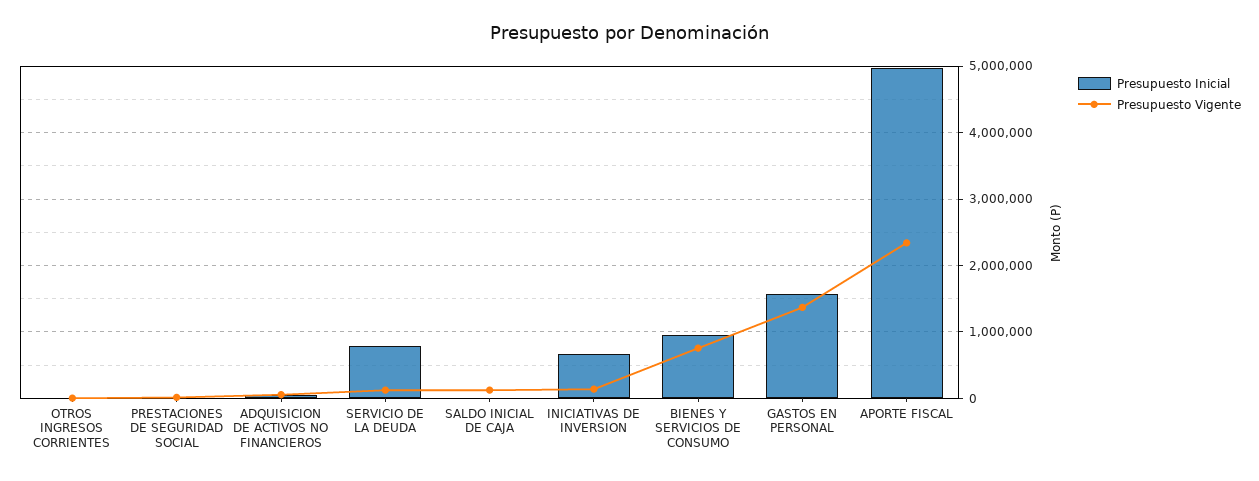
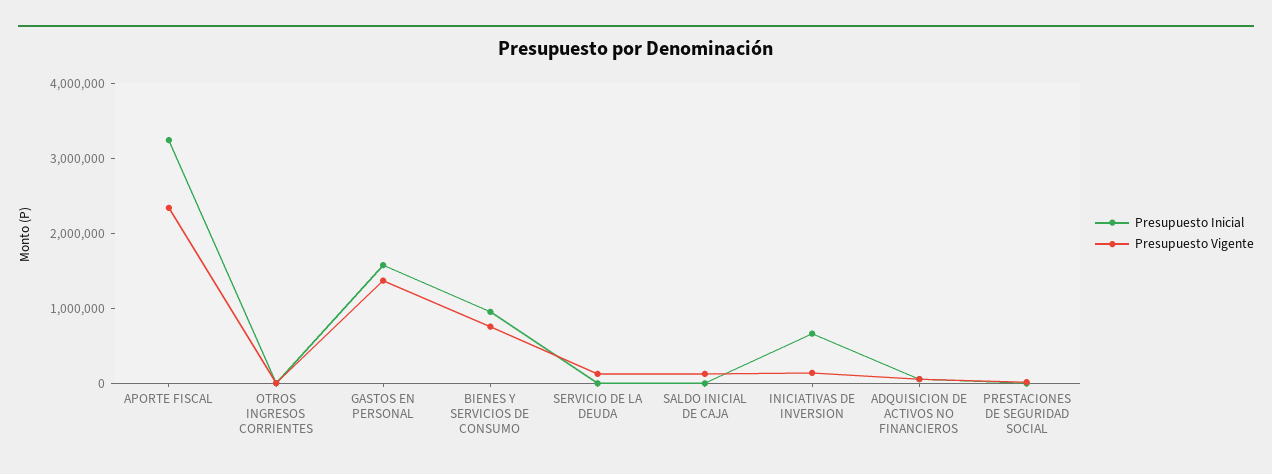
  {
    "Presupuesto Inicial": {
      "OTROS INGRESOS CORRIENTES": 0,
      "PRESTACIONES DE SEGURIDAD SOCIAL": 0,
      "ADQUISICION DE ACTIVOS NO FINANCIEROS": 100000,
-     "SERVICIO DE LA DEUDA": 800000,
+     "SERVICIO DE LA DEUDA": 0,
      "SALDO INICIAL DE CAJA": 0,
      "INICIATIVAS DE INVERSION": 700000,
      "BIENES Y SERVICIOS DE CONSUMO": 1000000,
      "GASTOS EN PERSONAL": 1600000,
-     "APORTE FISCAL": 5000000
+     "APORTE FISCAL": 3200000
    },
    "Presupuesto Vigente": {
      "OTROS INGRESOS CORRIENTES": 0,
      "PRESTACIONES DE SEGURIDAD SOCIAL": 0,
      "ADQUISICION DE ACTIVOS NO FINANCIEROS": 100000,
      "SERVICIO DE LA DEUDA": 100000,
      "SALDO INICIAL DE CAJA": 100000,
      "INICIATIVAS DE INVERSION": 100000,
      "BIENES Y SERVICIOS DE CONSUMO": 800000,
      "GASTOS EN PERSONAL": 1400000,
      "APORTE FISCAL": 2300000
    }
  }

